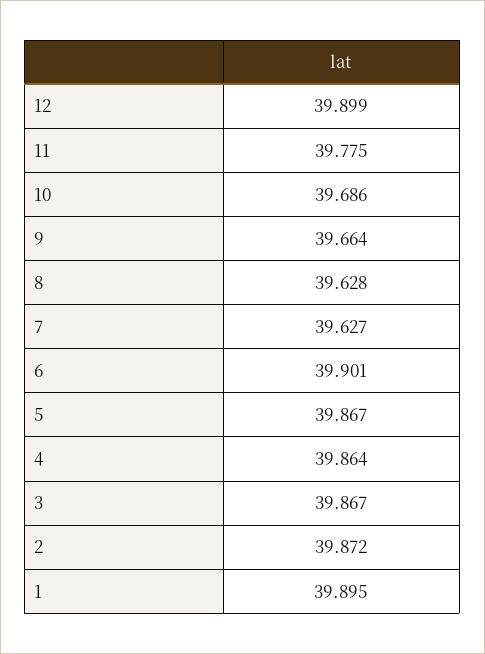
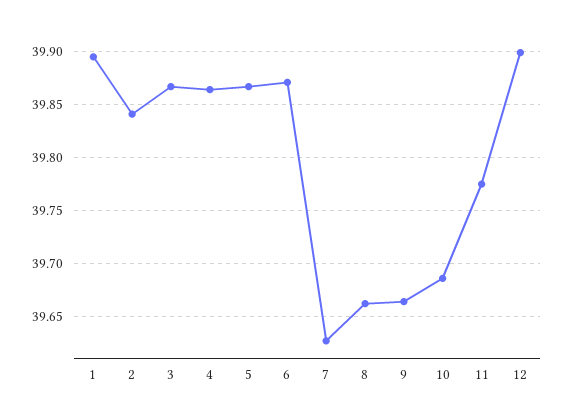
  {
    "12": 39.899,
    "11": 39.775,
    "10": 39.686,
    "9": 39.664,
-   "8": 39.628,
+   "8": 39.66,
    "7": 39.627,
-   "6": 39.901,
+   "6": 39.87,
    "5": 39.867,
    "4": 39.864,
    "3": 39.867,
-   "2": 39.872,
+   "2": 39.84,
    "1": 39.895
  }

